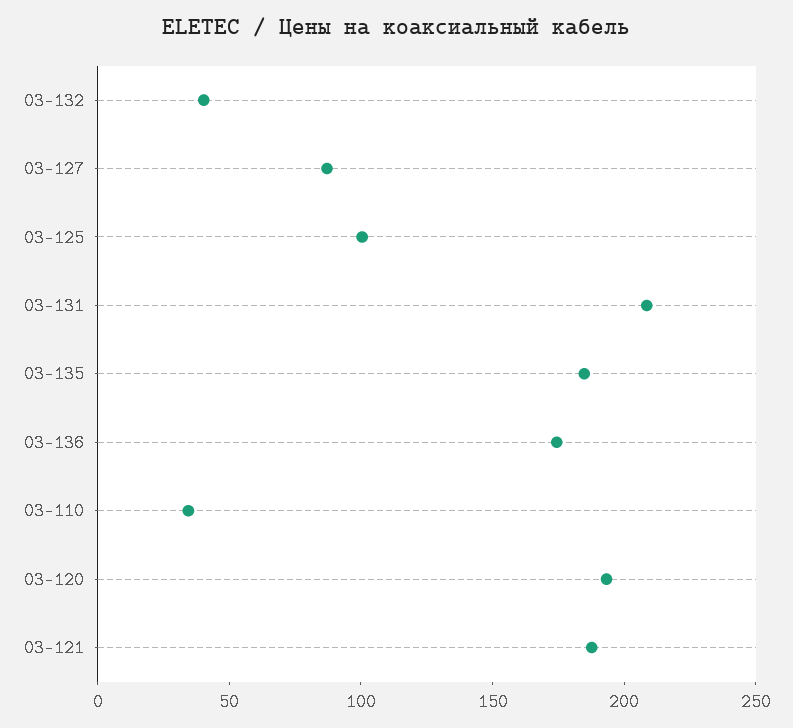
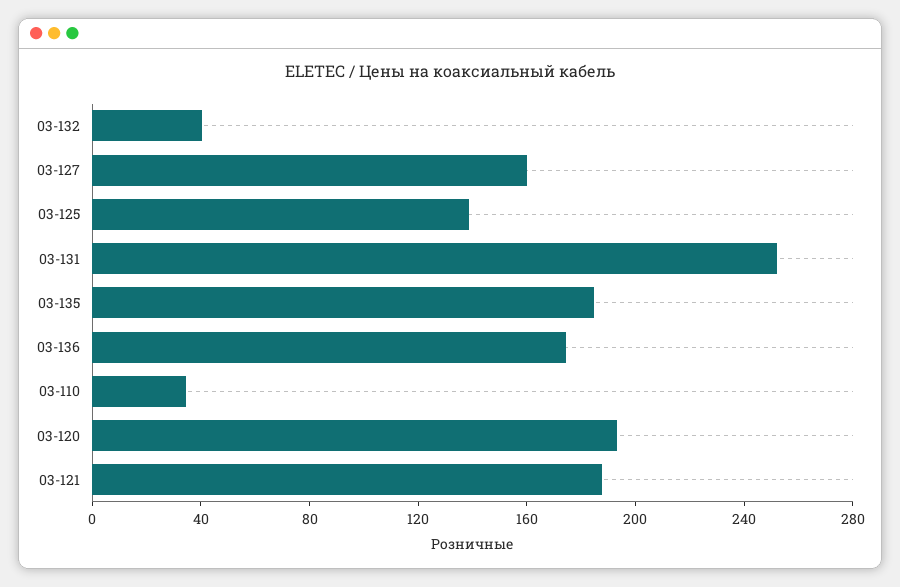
  {
    "03-132": 40,
-   "03-127": 90,
+   "03-127": 160,
-   "03-125": 100,
+   "03-125": 140,
-   "03-131": 210,
+   "03-131": 250,
    "03-135": 180,
    "03-136": 170,
    "03-110": 30,
    "03-120": 190,
    "03-121": 190
  }

